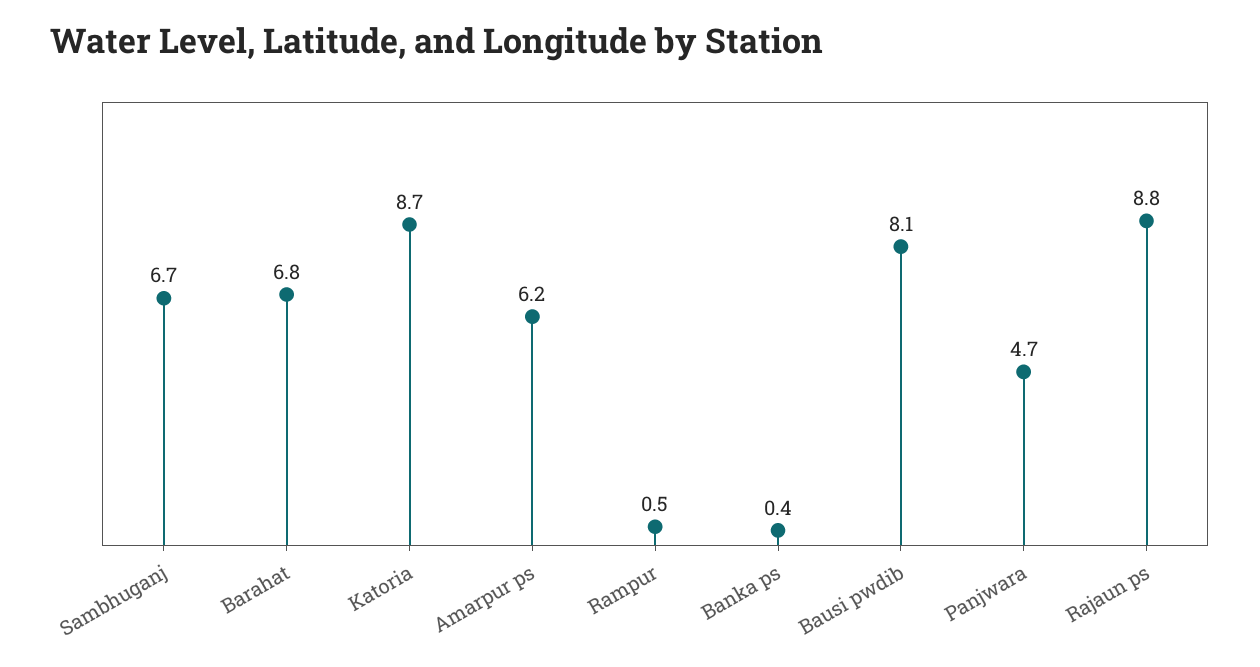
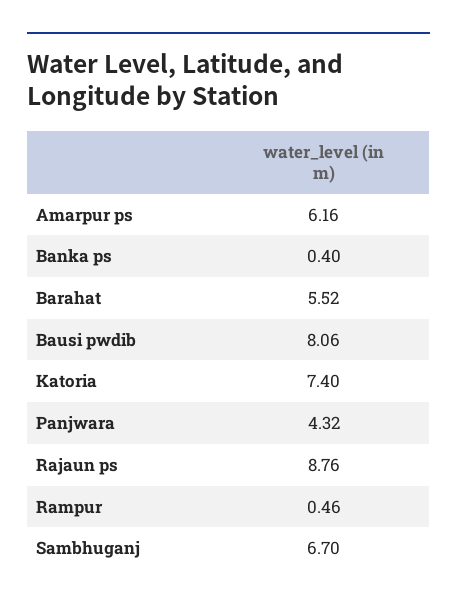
  {
    "Sambhuganj": 6.7,
-   "Barahat": 6.8,
+   "Barahat": 5.52,
-   "Katoria": 8.7,
+   "Katoria": 7.4,
    "Amarpur ps": 6.16,
    "Rampur": 0.46,
    "Banka ps": 0.4,
    "Bausi pwdib": 8.06,
-   "Panjwara": 4.7,
+   "Panjwara": 4.32,
    "Rajaun ps": 8.76
  }

